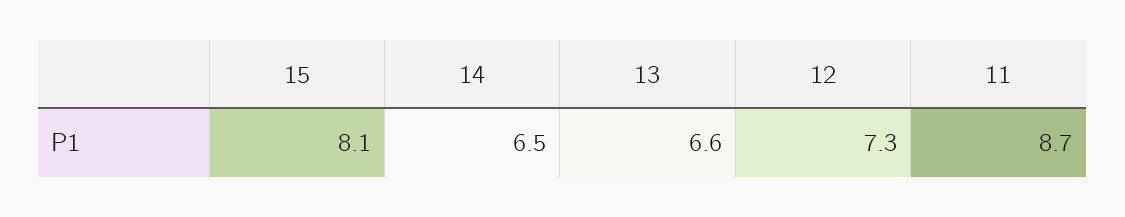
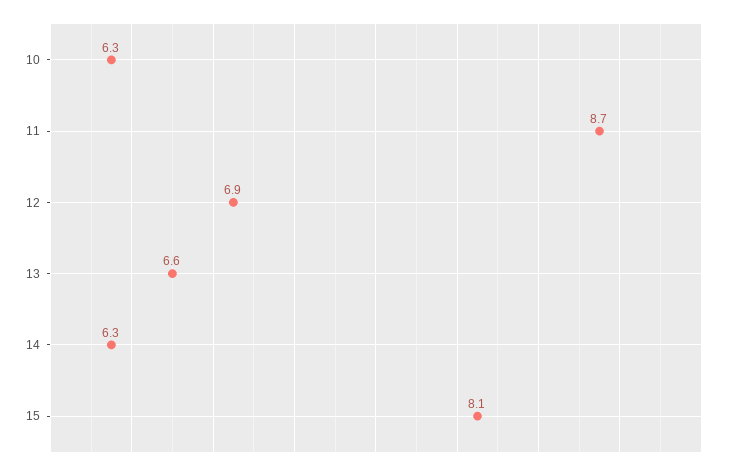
  {
    "15": 8.1,
-   "14": 6.5,
+   "14": 6.3,
    "13": 6.6,
-   "12": 7.3,
+   "12": 6.9,
-   "11": 8.7
+   "11": 8.7,
+   "10": 6.3
  }

